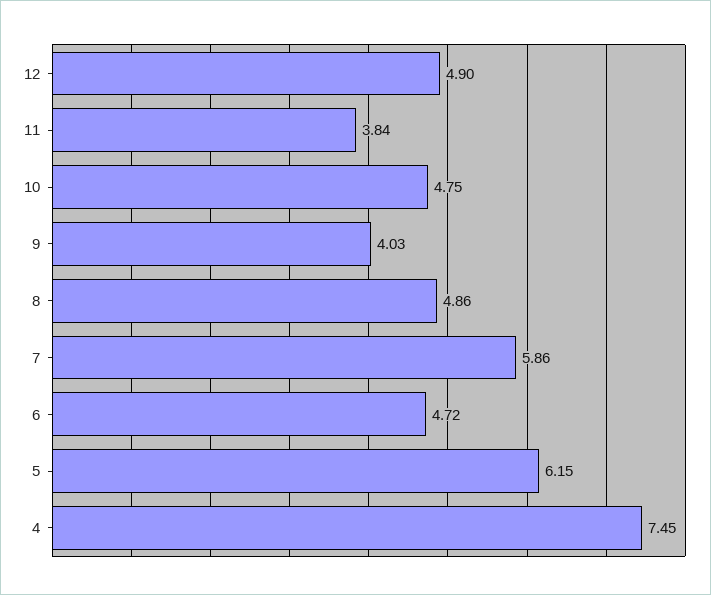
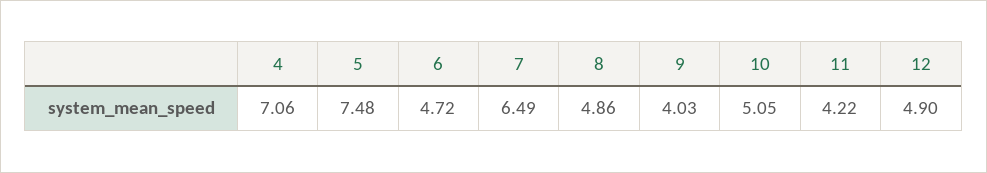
  {
    "12": 4.9,
-   "11": 3.84,
+   "11": 4.22,
-   "10": 4.75,
+   "10": 5.05,
    "9": 4.03,
    "8": 4.86,
-   "7": 5.86,
+   "7": 6.49,
    "6": 4.72,
-   "5": 6.15,
+   "5": 7.48,
-   "4": 7.45
+   "4": 7.06
  }

